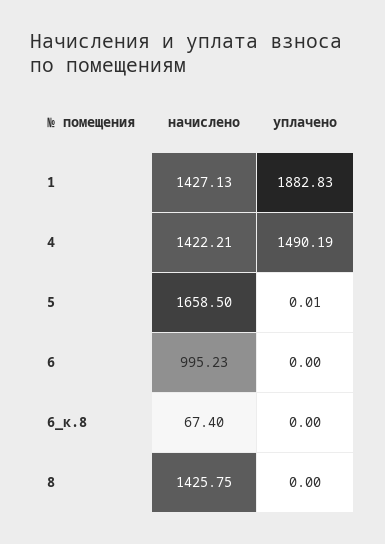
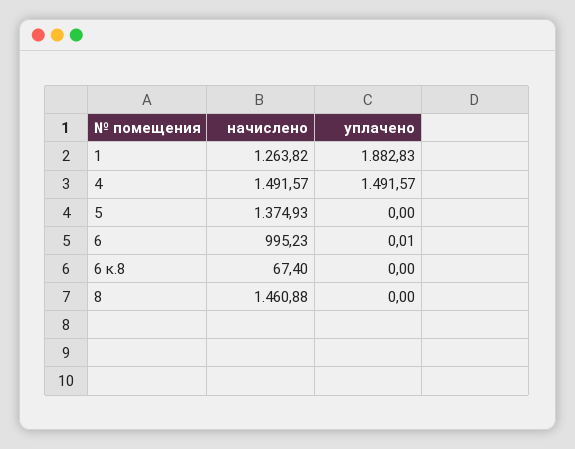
  {
    "начислено": {
-     "1": 1427.13,
+     "1": 1263.82,
-     "4": 1422.21,
+     "4": 1491.57,
-     "5": 1658.5,
+     "5": 1374.93,
      "6": 995.23,
      "6_к.8": 67.4,
-     "8": 1425.75
+     "8": 1460.88
    },
    "уплачено": {
      "1": 1882.83,
-     "4": 1490.19,
+     "4": 1491.57,
-     "5": 0.01,
+     "5": 0,
-     "6": 0,
+     "6": 0.01,
      "6_к.8": 0,
      "8": 0
    }
  }

